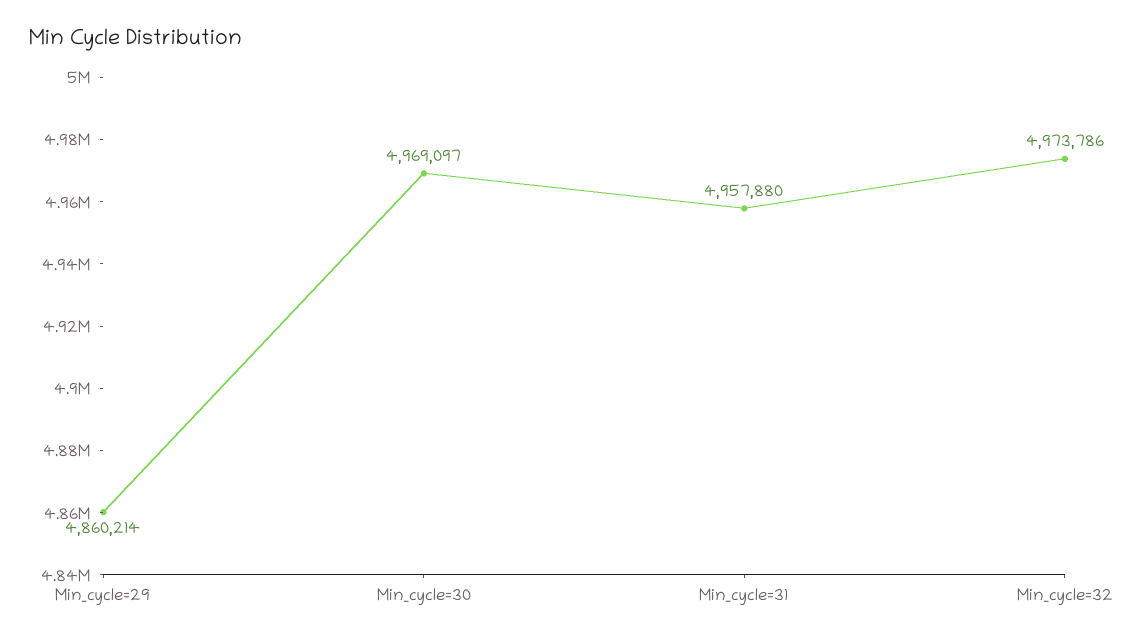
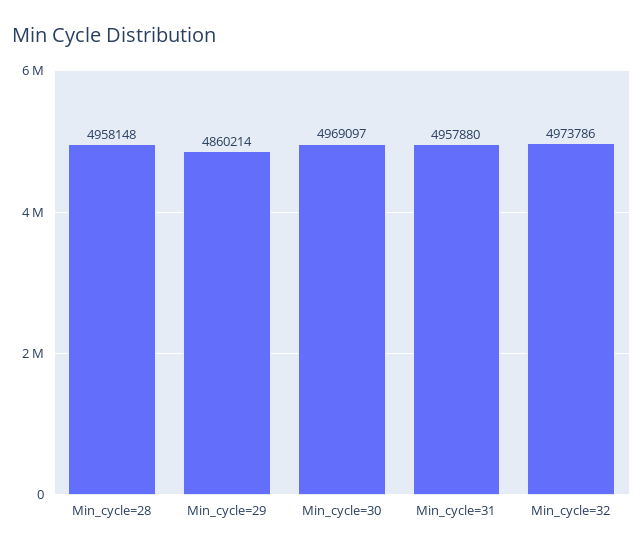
  {
    "Min_cycle=29": 4860214,
    "Min_cycle=30": 4969097,
    "Min_cycle=31": 4957880,
-   "Min_cycle=32": 4973786
+   "Min_cycle=32": 4973786,
+   "Min_cycle=28": 4958148
  }

